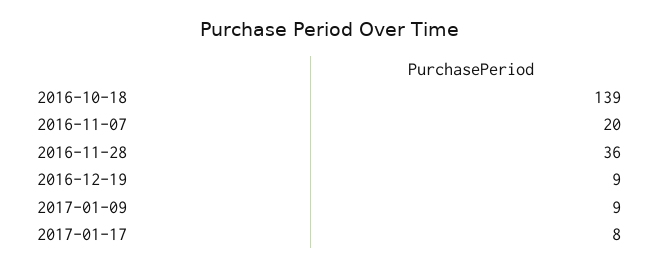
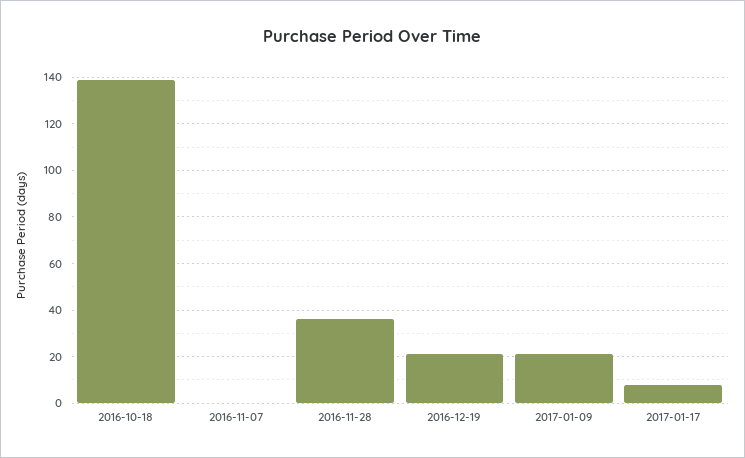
  {
    "2016-10-18": 139,
-   "2016-11-07": 20,
+   "2016-11-07": 0,
    "2016-11-28": 36,
-   "2016-12-19": 9,
+   "2016-12-19": 20,
-   "2017-01-09": 9,
+   "2017-01-09": 20,
    "2017-01-17": 8
  }

